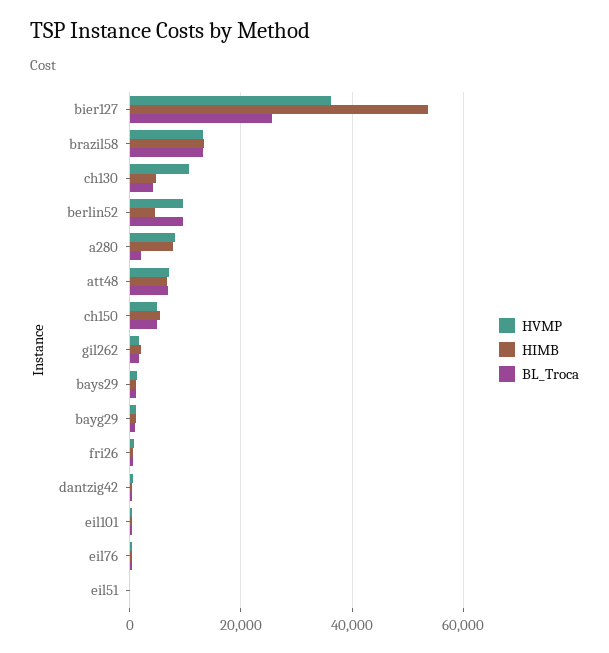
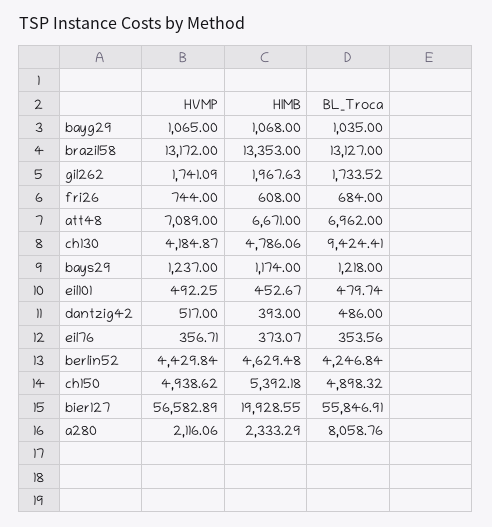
  {
    "HVMP": {
-     "bier127": 36000,
+     "bier127": 56582.89,
      "brazil58": 13172,
-     "ch130": 10000,
+     "ch130": 4184.87,
-     "berlin52": 10000,
+     "berlin52": 4429.84,
-     "a280": 8000,
+     "a280": 2116.06,
      "att48": 7089,
      "ch150": 4938.62,
      "gil262": 1741.09,
      "bays29": 1237,
      "bayg29": 1065,
      "fri26": 744,
      "dantzig42": 517,
      "eil101": 492.25,
-     "eil76": 356.71,
+     "eil76": 356.71
-     "eil51": 0
    },
    "HIMB": {
-     "bier127": 54000,
+     "bier127": 19928.55,
      "brazil58": 13353,
      "ch130": 4786.06,
      "berlin52": 4629.48,
-     "a280": 8000,
+     "a280": 2333.29,
      "att48": 6671,
      "ch150": 5392.18,
      "gil262": 1967.63,
      "bays29": 1174,
      "bayg29": 1068,
      "fri26": 608,
      "dantzig42": 393,
      "eil101": 452.67,
-     "eil76": 373.07,
+     "eil76": 373.07
-     "eil51": 0
    },
    "BL_Troca": {
-     "bier127": 26000,
+     "bier127": 55846.91,
      "brazil58": 13127,
-     "ch130": 4000,
+     "ch130": 9424.41,
-     "berlin52": 10000,
+     "berlin52": 4246.84,
-     "a280": 2000,
+     "a280": 8058.76,
      "att48": 6962,
      "ch150": 4898.32,
      "gil262": 1733.52,
      "bays29": 1218,
      "bayg29": 1035,
      "fri26": 684,
      "dantzig42": 486,
      "eil101": 479.74,
-     "eil76": 353.56,
+     "eil76": 353.56
-     "eil51": 0
    }
  }

